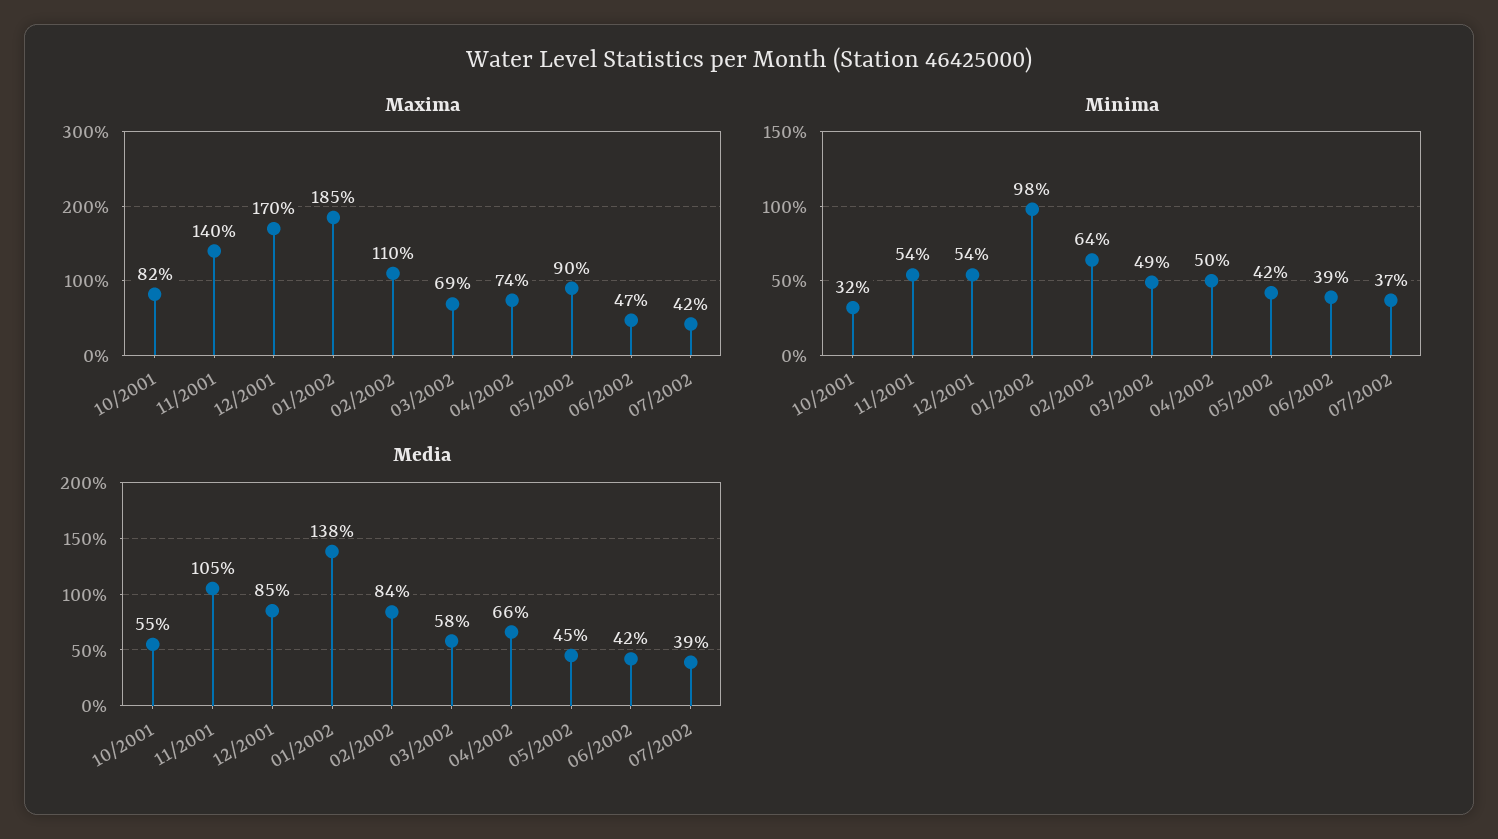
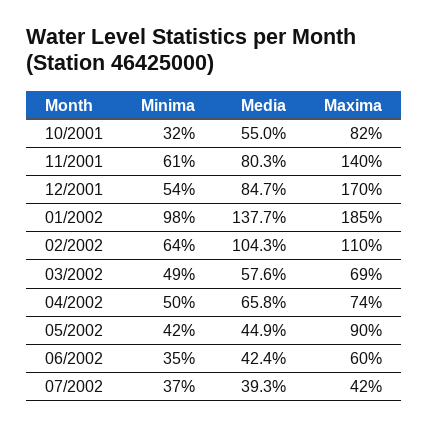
  {
    "Maxima": {
      "10/2001": 82,
      "11/2001": 140,
      "12/2001": 170,
      "01/2002": 185,
      "02/2002": 110,
      "03/2002": 69,
      "04/2002": 74,
      "05/2002": 90,
-     "06/2002": 47,
+     "06/2002": 60,
      "07/2002": 42
    },
    "Minima": {
      "10/2001": 32,
-     "11/2001": 54,
+     "11/2001": 61,
      "12/2001": 54,
      "01/2002": 98,
      "02/2002": 64,
      "03/2002": 49,
      "04/2002": 50,
      "05/2002": 42,
-     "06/2002": 39,
+     "06/2002": 35,
      "07/2002": 37
    },
    "Media": {
      "10/2001": 55,
-     "11/2001": 105,
+     "11/2001": 80.3,
      "12/2001": 84.7,
      "01/2002": 137.7,
-     "02/2002": 84,
+     "02/2002": 104.3,
      "03/2002": 57.6,
      "04/2002": 65.8,
      "05/2002": 44.9,
      "06/2002": 42.4,
      "07/2002": 39.3
    }
  }

